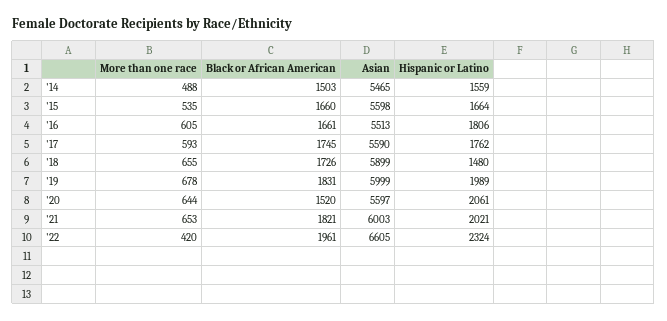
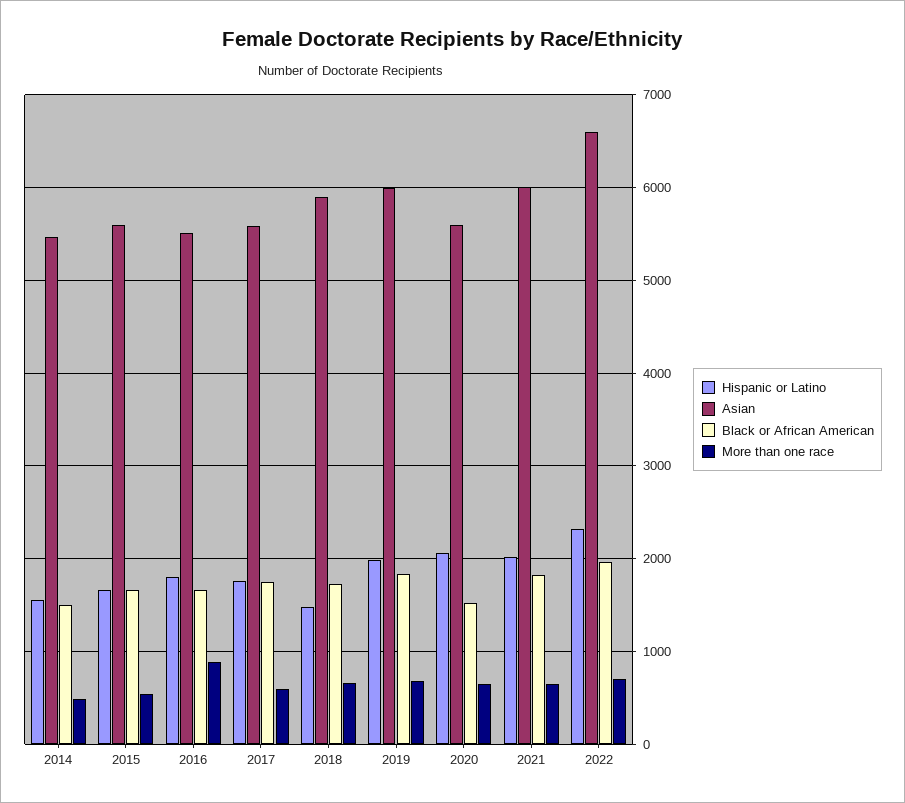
  {
    "More than one race": {
      "'14": 488,
      "'15": 535,
-     "'16": 605,
+     "'16": 900,
      "'17": 593,
      "'18": 655,
      "'19": 678,
      "'20": 644,
      "'21": 653,
-     "'22": 420
+     "'22": 700
    },
    "Black or African American": {
      "'14": 1503,
      "'15": 1660,
      "'16": 1661,
      "'17": 1745,
      "'18": 1726,
      "'19": 1831,
      "'20": 1520,
      "'21": 1821,
      "'22": 1961
    },
    "Asian": {
      "'14": 5465,
      "'15": 5598,
      "'16": 5513,
      "'17": 5590,
      "'18": 5899,
      "'19": 5999,
      "'20": 5597,
      "'21": 6003,
      "'22": 6605
    },
    "Hispanic or Latino": {
      "'14": 1559,
      "'15": 1664,
      "'16": 1806,
      "'17": 1762,
      "'18": 1480,
      "'19": 1989,
      "'20": 2061,
      "'21": 2021,
      "'22": 2324
    }
  }

